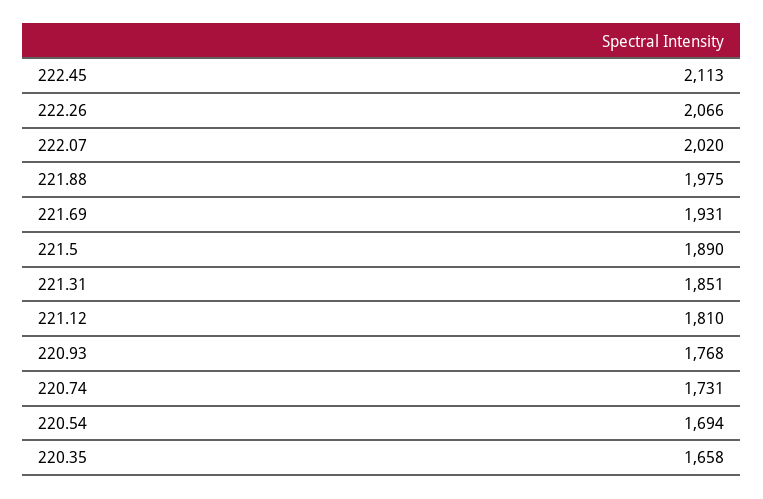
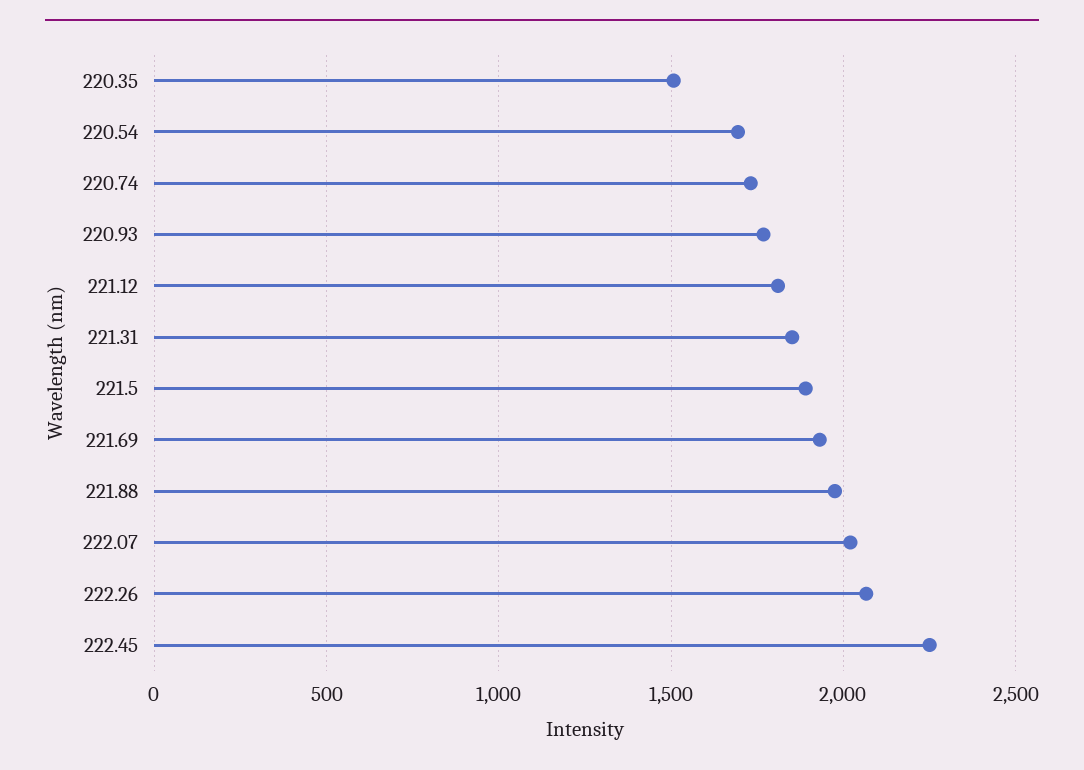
  {
-   "222.45": 2113,
+   "222.45": 2250,
    "222.26": 2066,
    "222.07": 2020,
    "221.88": 1975,
    "221.69": 1931,
    "221.5": 1890,
    "221.31": 1851,
    "221.12": 1810,
    "220.93": 1768,
    "220.74": 1731,
    "220.54": 1694,
-   "220.35": 1658
+   "220.35": 1500
  }

